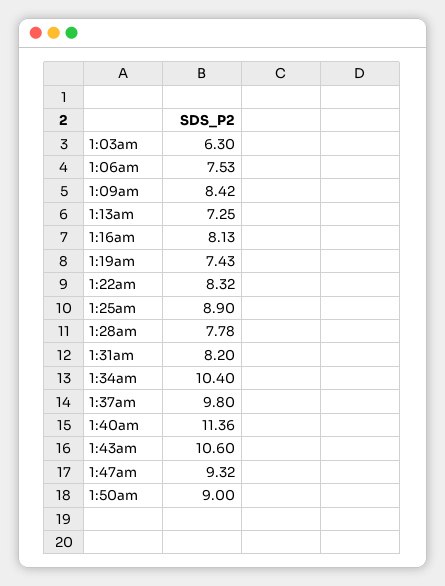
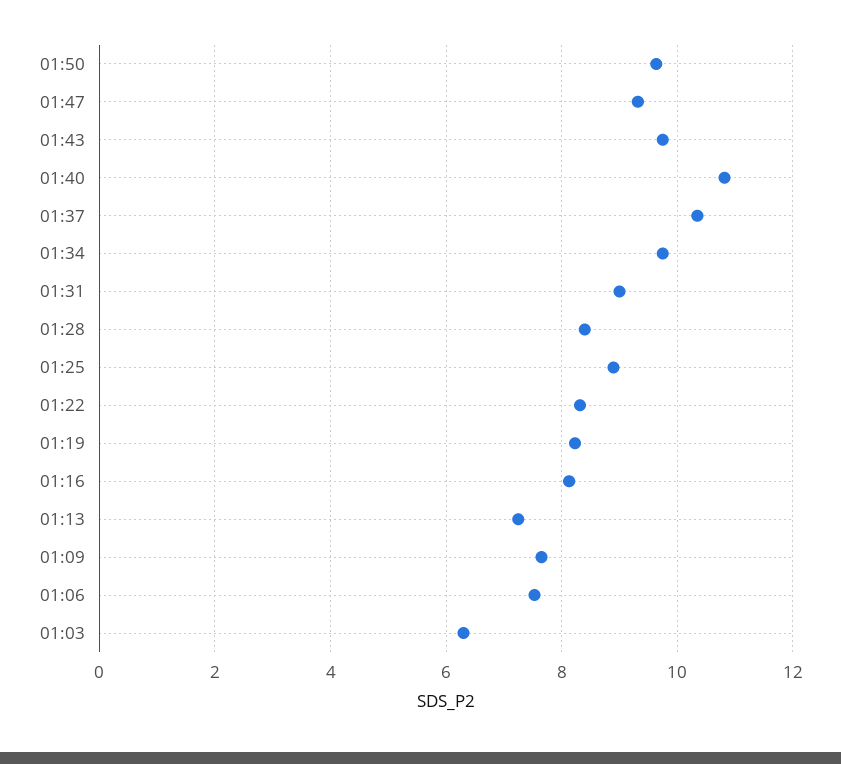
  {
    "1:03am": 6.3,
    "1:06am": 7.53,
-   "1:09am": 8.42,
+   "1:09am": 7.6,
    "1:13am": 7.25,
    "1:16am": 8.13,
-   "1:19am": 7.43,
+   "1:19am": 8.2,
    "1:22am": 8.32,
    "1:25am": 8.9,
-   "1:28am": 7.78,
+   "1:28am": 8.4,
-   "1:31am": 8.2,
+   "1:31am": 9,
-   "1:34am": 10.4,
+   "1:34am": 9.8,
-   "1:37am": 9.8,
+   "1:37am": 10.4,
-   "1:40am": 11.36,
+   "1:40am": 10.8,
-   "1:43am": 10.6,
+   "1:43am": 9.8,
    "1:47am": 9.32,
-   "1:50am": 9
+   "1:50am": 9.6
  }

